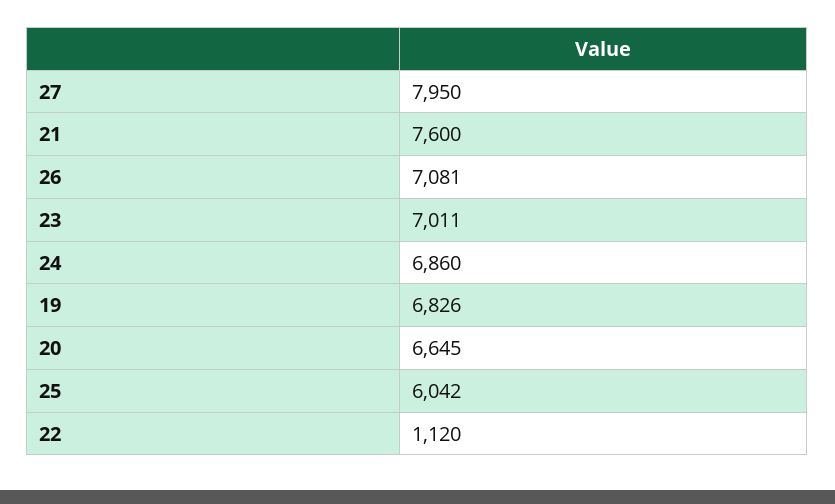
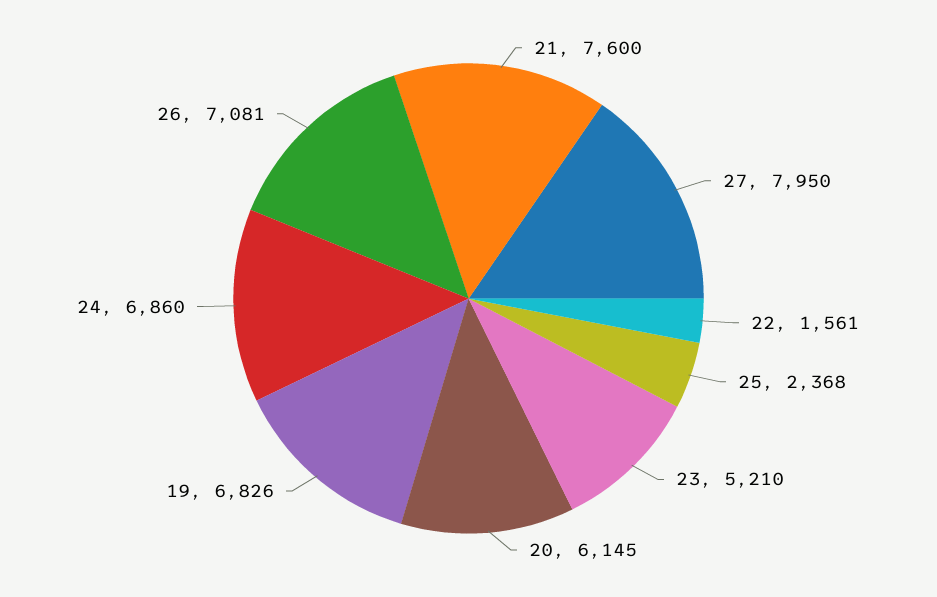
  {
    "27": 7950,
    "21": 7600,
    "26": 7081,
-   "23": 7011,
+   "23": 5210,
    "24": 6860,
    "19": 6826,
-   "20": 6645,
+   "20": 6145,
-   "25": 6042,
+   "25": 2368,
-   "22": 1120
+   "22": 1561
  }

